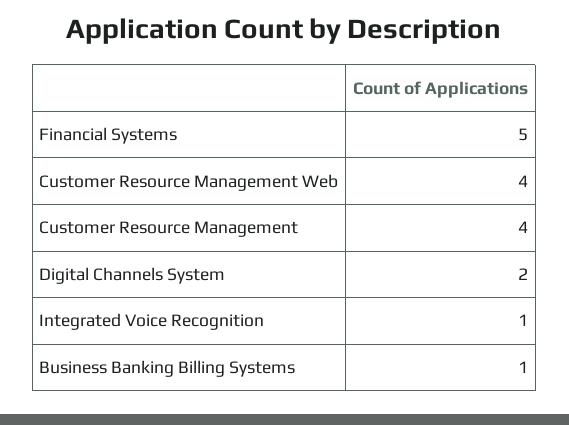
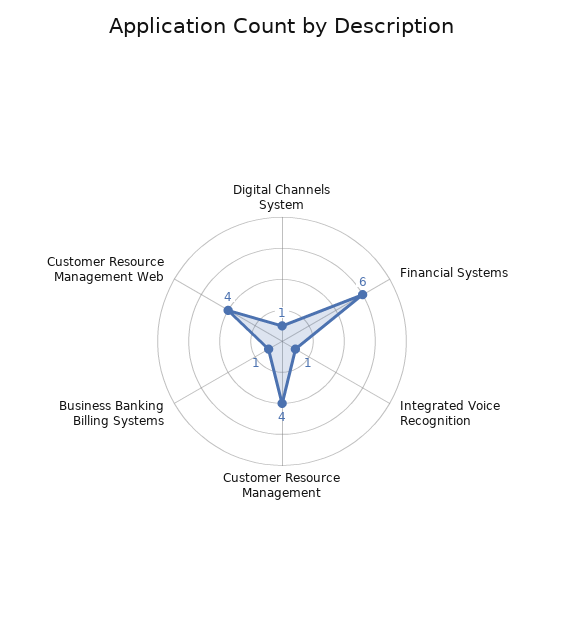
  {
-   "Financial Systems": 5,
+   "Financial Systems": 6,
    "Customer Resource Management Web": 4,
    "Customer Resource Management": 4,
-   "Digital Channels System": 2,
+   "Digital Channels System": 1,
    "Integrated Voice Recognition": 1,
    "Business Banking Billing Systems": 1
  }

